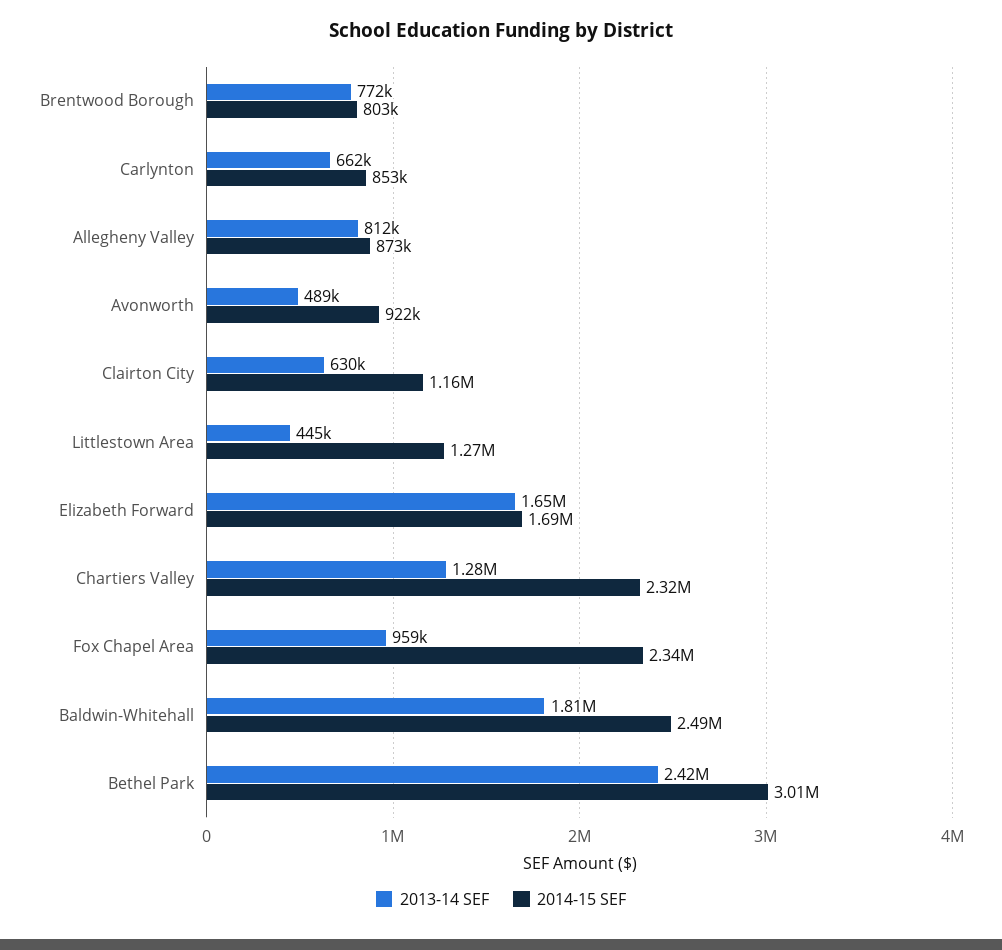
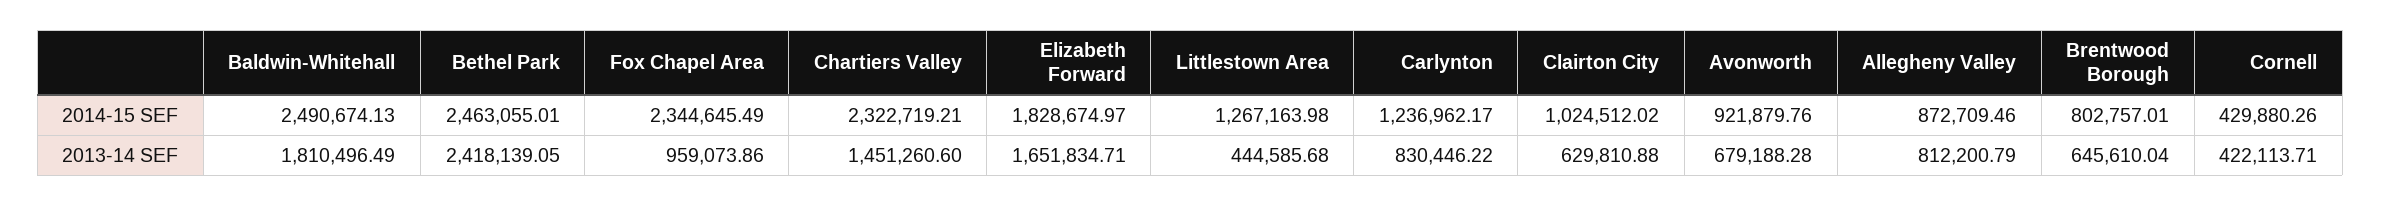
  {
    "2013-14 SEF": {
-     "Brentwood Borough": 772000,
+     "Brentwood Borough": 645610.04,
-     "Carlynton": 662000,
+     "Carlynton": 830446.22,
      "Allegheny Valley": 812200.79,
-     "Avonworth": 489000,
+     "Avonworth": 679188.28,
      "Clairton City": 629810.88,
      "Littlestown Area": 444585.68,
      "Elizabeth Forward": 1651834.71,
-     "Chartiers Valley": 1280000,
+     "Chartiers Valley": 1451260.6,
      "Fox Chapel Area": 959073.86,
      "Baldwin-Whitehall": 1810496.49,
-     "Bethel Park": 2418139.05
+     "Bethel Park": 2418139.05,
+     "Cornell": 422113.71
    },
    "2014-15 SEF": {
      "Brentwood Borough": 802757.01,
-     "Carlynton": 853000,
+     "Carlynton": 1236962.17,
      "Allegheny Valley": 872709.46,
      "Avonworth": 921879.76,
-     "Clairton City": 1160000,
+     "Clairton City": 1024512.02,
      "Littlestown Area": 1267163.98,
-     "Elizabeth Forward": 1690000,
+     "Elizabeth Forward": 1828674.97,
      "Chartiers Valley": 2322719.21,
      "Fox Chapel Area": 2344645.49,
      "Baldwin-Whitehall": 2490674.13,
-     "Bethel Park": 3010000
+     "Bethel Park": 2463055.01,
+     "Cornell": 429880.26
    }
  }

